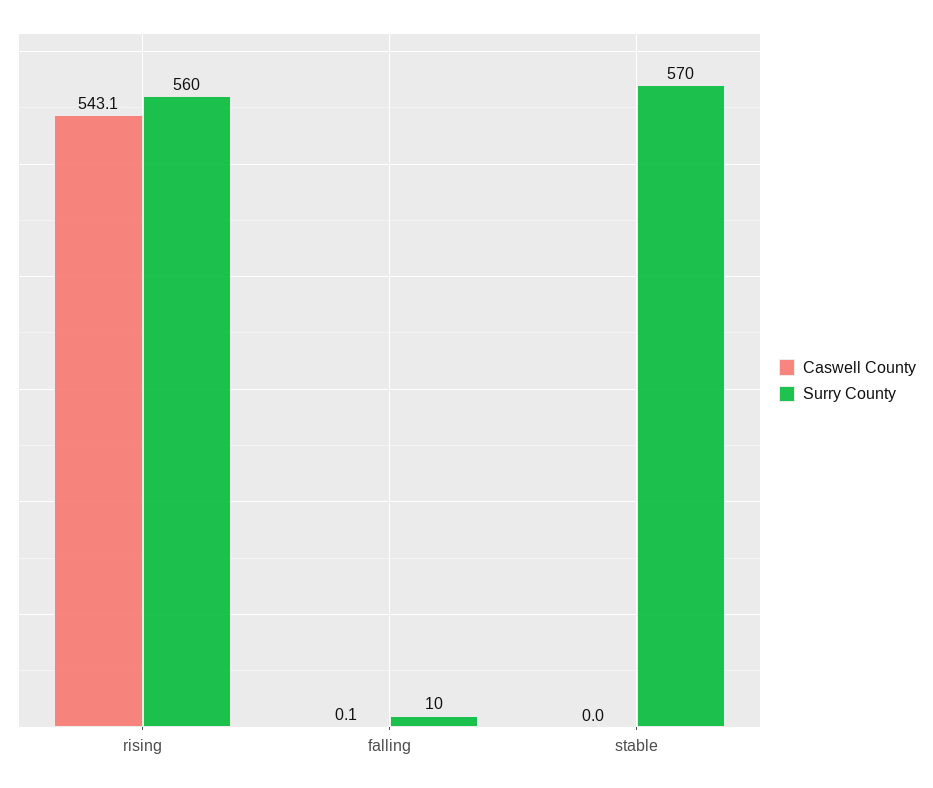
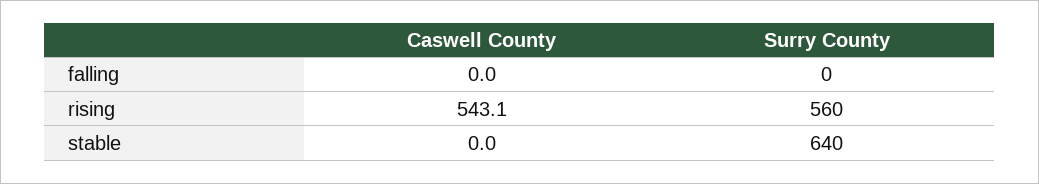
  {
    "Caswell County": {
      "rising": 543.1,
-     "falling": 0.1,
+     "falling": 0,
      "stable": 0
    },
    "Surry County": {
      "rising": 560,
-     "falling": 10,
+     "falling": 0,
-     "stable": 570
+     "stable": 640
    }
  }

